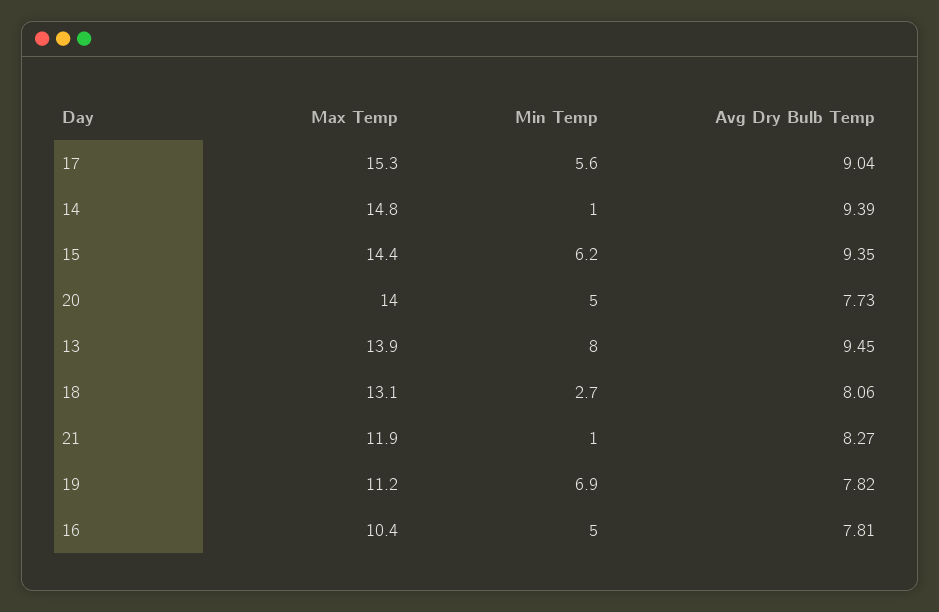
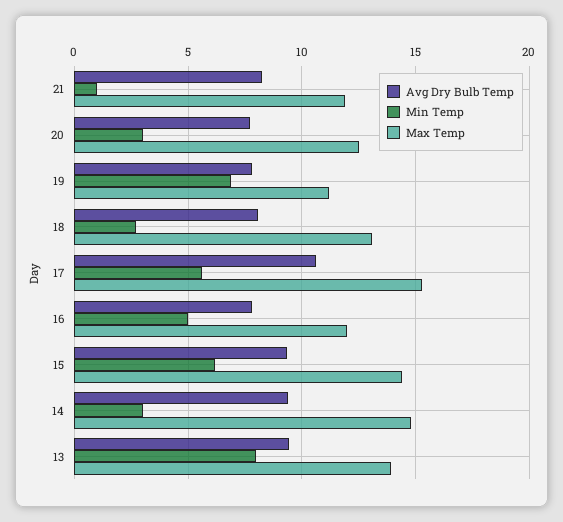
  {
    "Max Temp": {
      "17": 15.3,
      "14": 14.8,
      "15": 14.4,
-     "20": 14,
+     "20": 12.5,
      "13": 13.9,
      "18": 13.1,
      "21": 11.9,
      "19": 11.2,
-     "16": 10.4
+     "16": 12
    },
    "Min Temp": {
      "17": 5.6,
-     "14": 1,
+     "14": 3,
      "15": 6.2,
-     "20": 5,
+     "20": 3,
      "13": 8,
      "18": 2.7,
      "21": 1,
      "19": 6.9,
      "16": 5
    },
    "Avg Dry Bulb Temp": {
-     "17": 9.04,
+     "17": 10.5,
      "14": 9.39,
      "15": 9.35,
      "20": 7.73,
      "13": 9.45,
      "18": 8.06,
      "21": 8.27,
      "19": 7.82,
      "16": 7.81
    }
  }

